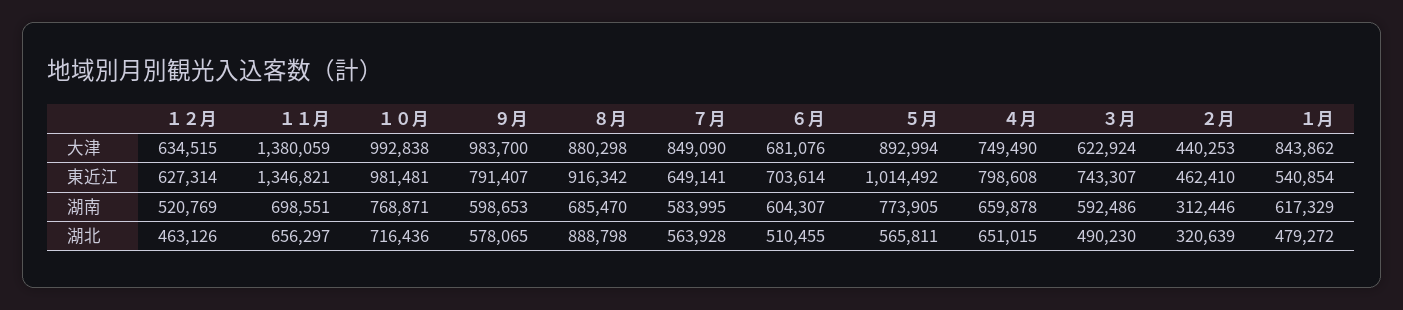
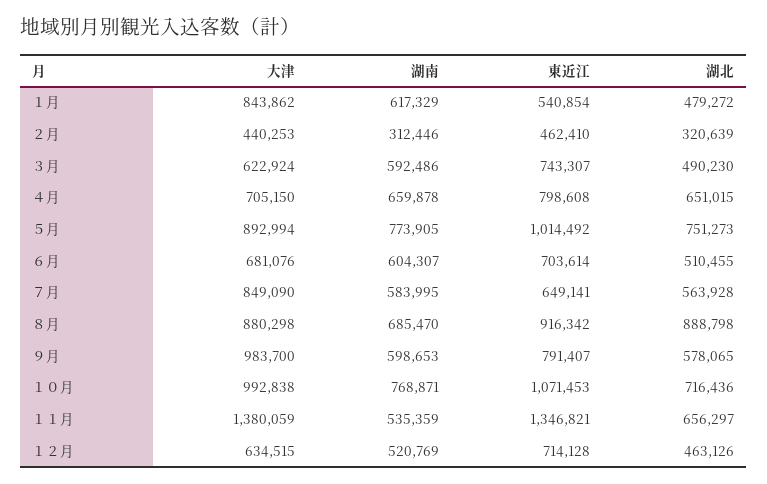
  {
    "１２月": {
      "大津": 634515,
-     "東近江": 627314,
+     "東近江": 714128,
      "湖南": 520769,
      "湖北": 463126
    },
    "１１月": {
      "大津": 1380059,
      "東近江": 1346821,
-     "湖南": 698551,
+     "湖南": 535359,
      "湖北": 656297
    },
    "１０月": {
      "大津": 992838,
-     "東近江": 981481,
+     "東近江": 1071453,
      "湖南": 768871,
      "湖北": 716436
    },
    "９月": {
      "大津": 983700,
      "東近江": 791407,
      "湖南": 598653,
      "湖北": 578065
    },
    "８月": {
      "大津": 880298,
      "東近江": 916342,
      "湖南": 685470,
      "湖北": 888798
    },
    "７月": {
      "大津": 849090,
      "東近江": 649141,
      "湖南": 583995,
      "湖北": 563928
    },
    "６月": {
      "大津": 681076,
      "東近江": 703614,
      "湖南": 604307,
      "湖北": 510455
    },
    "５月": {
      "大津": 892994,
      "東近江": 1014492,
      "湖南": 773905,
-     "湖北": 565811
+     "湖北": 751273
    },
    "４月": {
-     "大津": 749490,
+     "大津": 705150,
      "東近江": 798608,
      "湖南": 659878,
      "湖北": 651015
    },
    "３月": {
      "大津": 622924,
      "東近江": 743307,
      "湖南": 592486,
      "湖北": 490230
    },
    "２月": {
      "大津": 440253,
      "東近江": 462410,
      "湖南": 312446,
      "湖北": 320639
    },
    "１月": {
      "大津": 843862,
      "東近江": 540854,
      "湖南": 617329,
      "湖北": 479272
    }
  }

